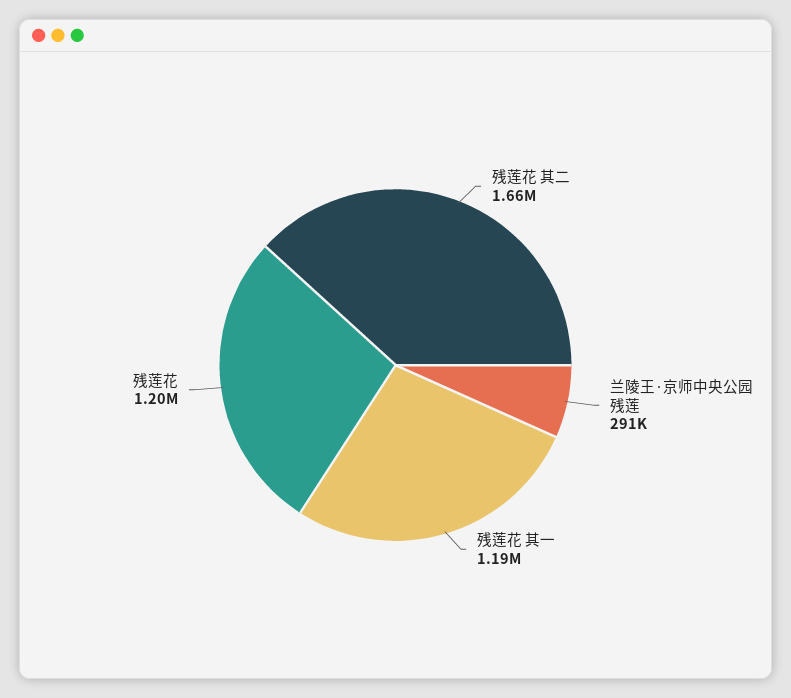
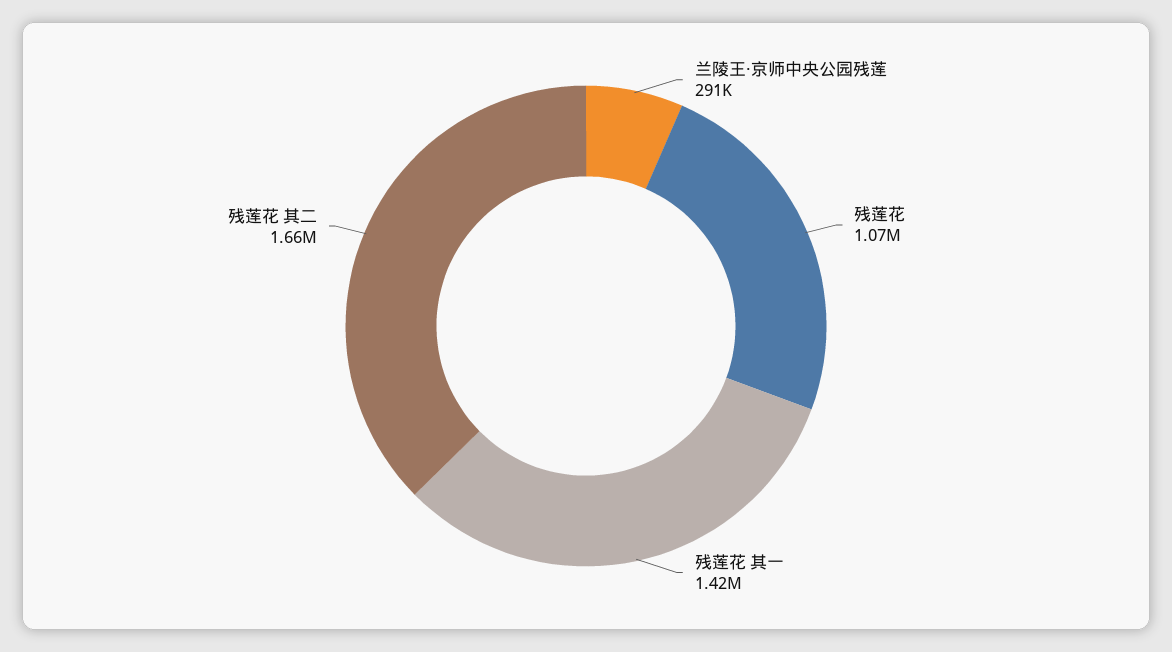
  {
    "残莲花 其二": 1660000,
    "兰陵王·京师中央公园残莲": 291000,
-   "残莲花 其一": 1190000,
+   "残莲花 其一": 1420000,
-   "残莲花": 1200000
+   "残莲花": 1070000
  }

